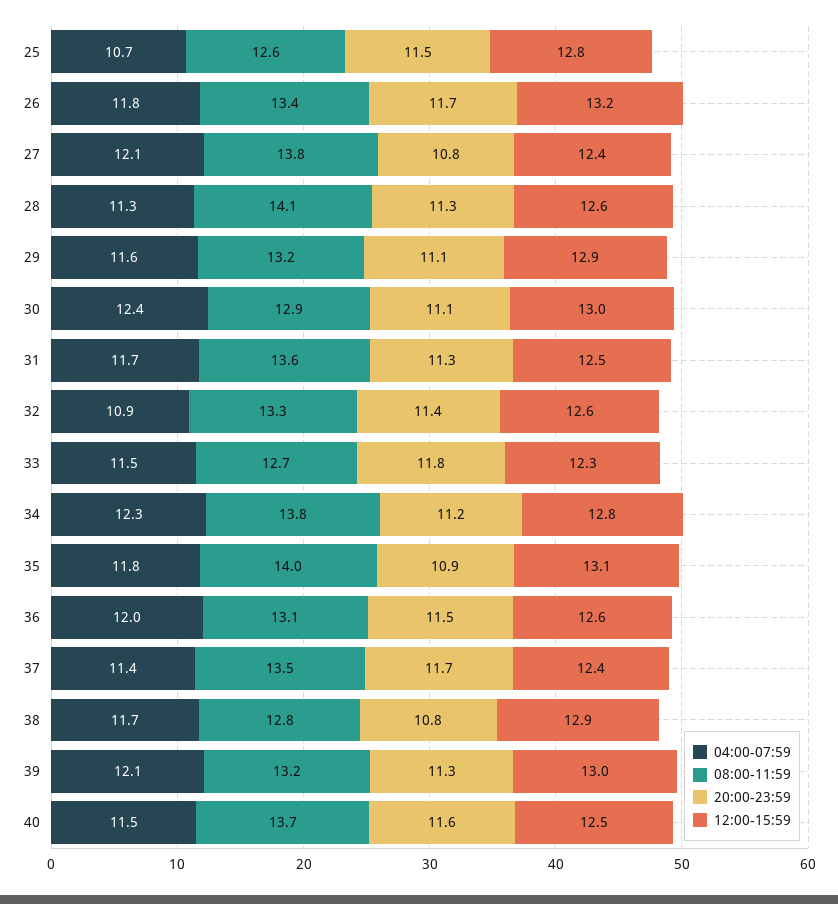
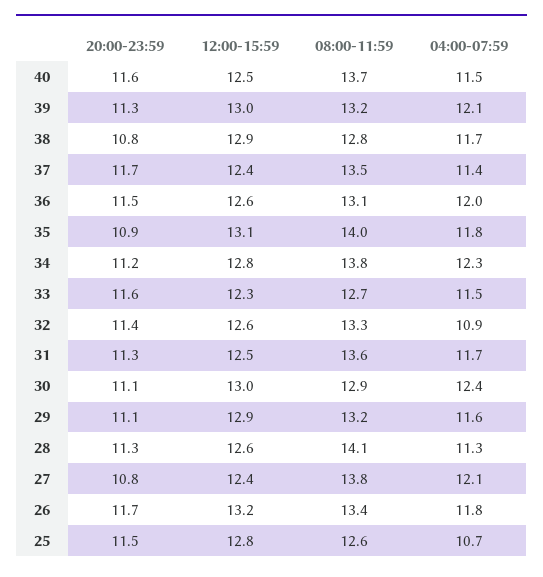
  {
    "04:00-07:59": {
      "25": 10.7,
      "26": 11.8,
      "27": 12.1,
      "28": 11.3,
      "29": 11.6,
      "30": 12.4,
      "31": 11.7,
      "32": 10.9,
      "33": 11.5,
      "34": 12.3,
      "35": 11.8,
      "36": 12,
      "37": 11.4,
      "38": 11.7,
      "39": 12.1,
      "40": 11.5
    },
    "08:00-11:59": {
      "25": 12.6,
      "26": 13.4,
      "27": 13.8,
      "28": 14.1,
      "29": 13.2,
      "30": 12.9,
      "31": 13.6,
      "32": 13.3,
      "33": 12.7,
      "34": 13.8,
      "35": 14,
      "36": 13.1,
      "37": 13.5,
      "38": 12.8,
      "39": 13.2,
      "40": 13.7
    },
    "20:00-23:59": {
      "25": 11.5,
      "26": 11.7,
      "27": 10.8,
      "28": 11.3,
      "29": 11.1,
      "30": 11.1,
      "31": 11.3,
      "32": 11.4,
-     "33": 11.8,
+     "33": 11.6,
      "34": 11.2,
      "35": 10.9,
      "36": 11.5,
      "37": 11.7,
      "38": 10.8,
      "39": 11.3,
      "40": 11.6
    },
    "12:00-15:59": {
      "25": 12.8,
      "26": 13.2,
      "27": 12.4,
      "28": 12.6,
      "29": 12.9,
      "30": 13,
      "31": 12.5,
      "32": 12.6,
      "33": 12.3,
      "34": 12.8,
      "35": 13.1,
      "36": 12.6,
      "37": 12.4,
      "38": 12.9,
      "39": 13,
      "40": 12.5
    }
  }

